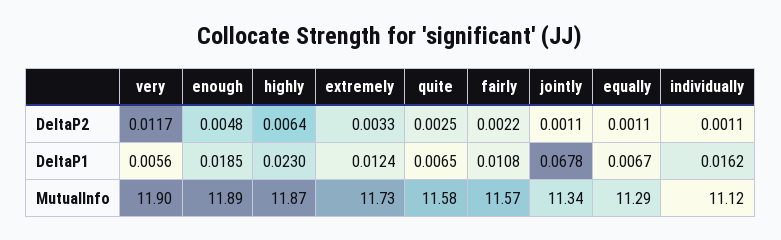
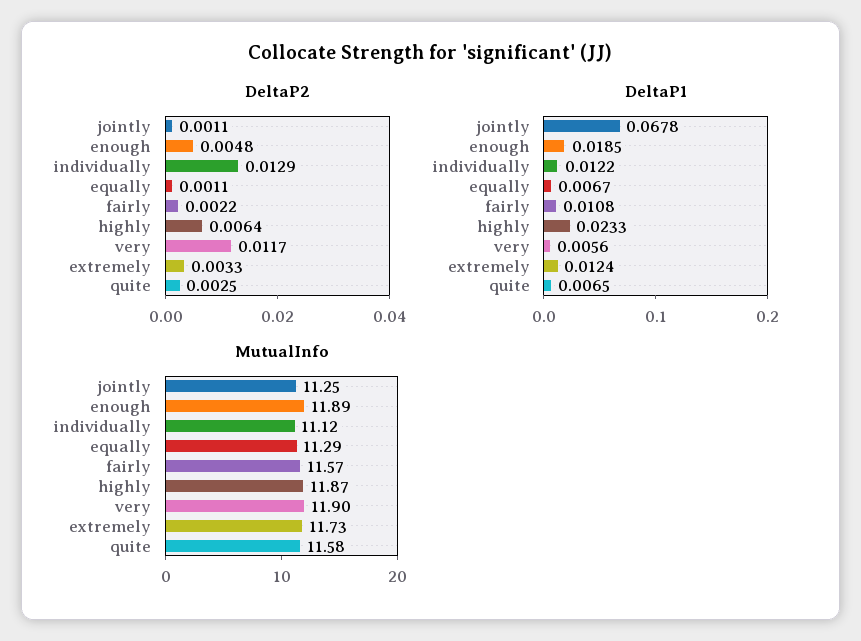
  {
    "DeltaP2": {
      "very": 0.0117,
      "enough": 0.0048,
      "highly": 0.0064,
      "extremely": 0.0033,
      "quite": 0.0025,
      "fairly": 0.0022,
      "jointly": 0.0011,
      "equally": 0.0011,
-     "individually": 0.0011
+     "individually": 0.0129
    },
    "DeltaP1": {
      "very": 0.0056,
      "enough": 0.0185,
-     "highly": 0.023,
+     "highly": 0.0233,
      "extremely": 0.0124,
      "quite": 0.0065,
      "fairly": 0.0108,
      "jointly": 0.0678,
      "equally": 0.0067,
-     "individually": 0.0162
+     "individually": 0.0122
    },
    "MutualInfo": {
      "very": 11.9,
      "enough": 11.89,
      "highly": 11.87,
      "extremely": 11.73,
      "quite": 11.58,
      "fairly": 11.57,
-     "jointly": 11.34,
+     "jointly": 11.25,
      "equally": 11.29,
      "individually": 11.12
    }
  }

